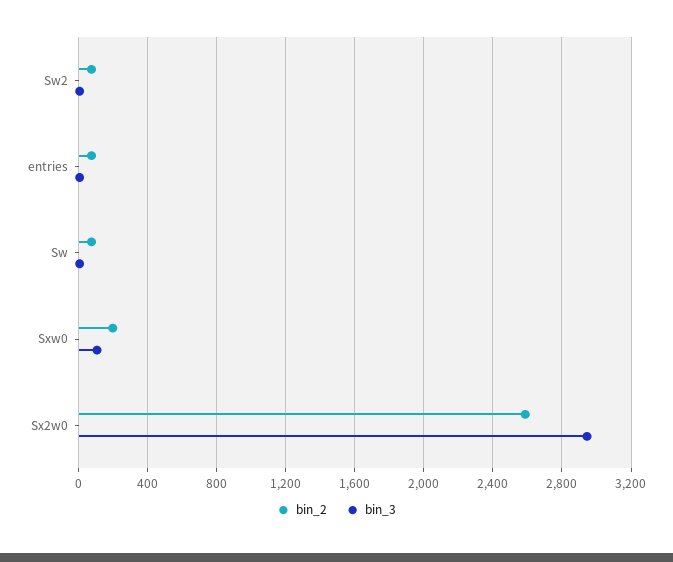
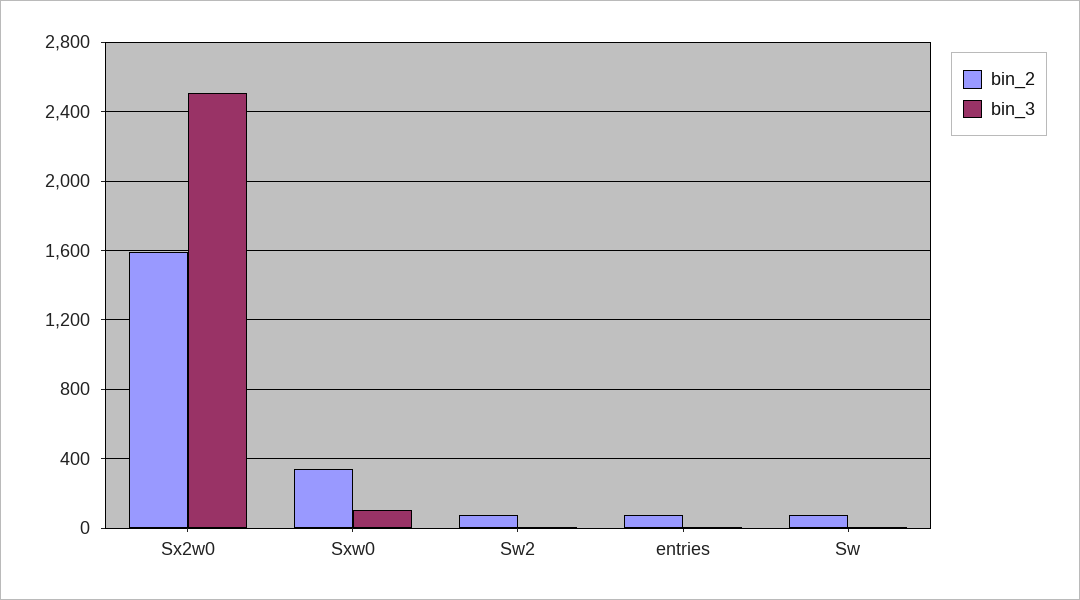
  {
    "bin_2": {
      "Sw2": 50,
      "entries": 50,
      "Sw": 50,
-     "Sxw0": 200,
+     "Sxw0": 350,
-     "Sx2w0": 2600
+     "Sx2w0": 1600
    },
    "bin_3": {
      "Sw2": 0,
      "entries": 0,
      "Sw": 0,
      "Sxw0": 100,
-     "Sx2w0": 2950
+     "Sx2w0": 2500
    }
  }

